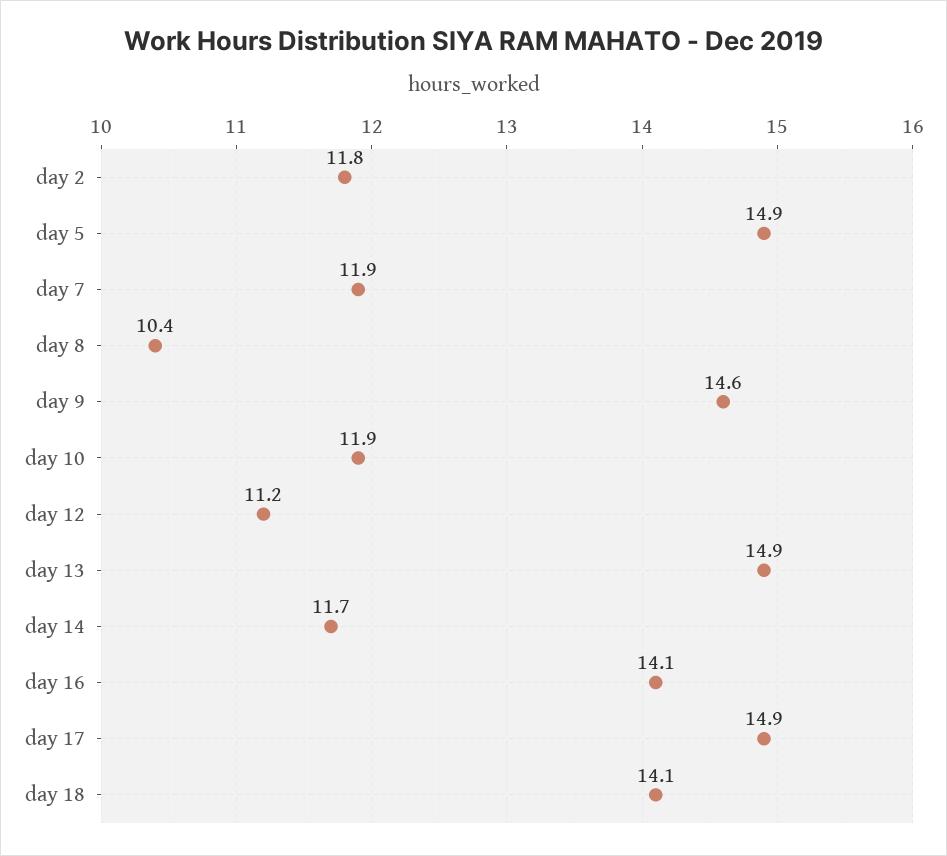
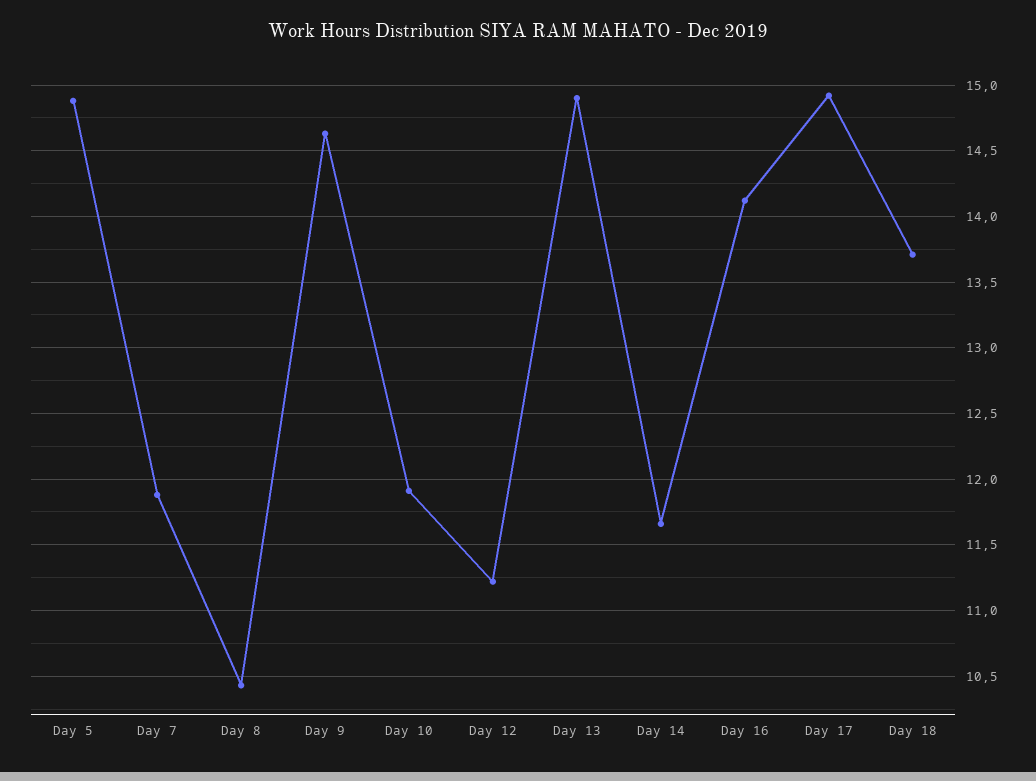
  {
-   "day 2": 11.8,
    "day 5": 14.9,
    "day 7": 11.9,
    "day 8": 10.4,
    "day 9": 14.6,
    "day 10": 11.9,
    "day 12": 11.2,
    "day 13": 14.9,
    "day 14": 11.7,
    "day 16": 14.1,
    "day 17": 14.9,
-   "day 18": 14.1
+   "day 18": 13.7
  }

